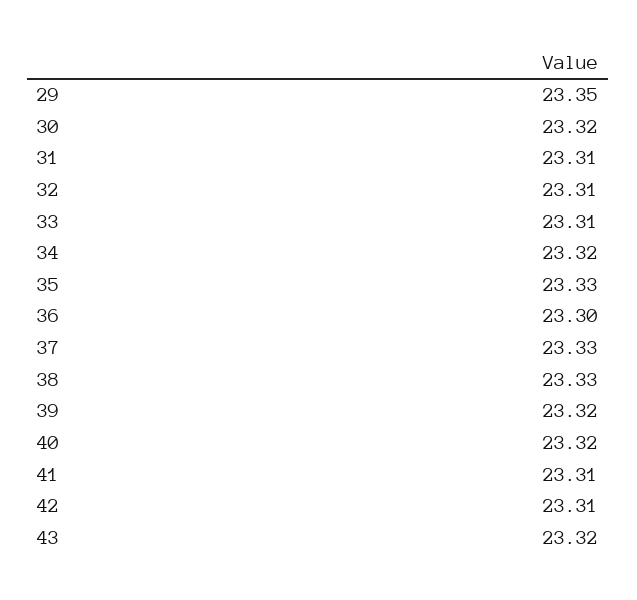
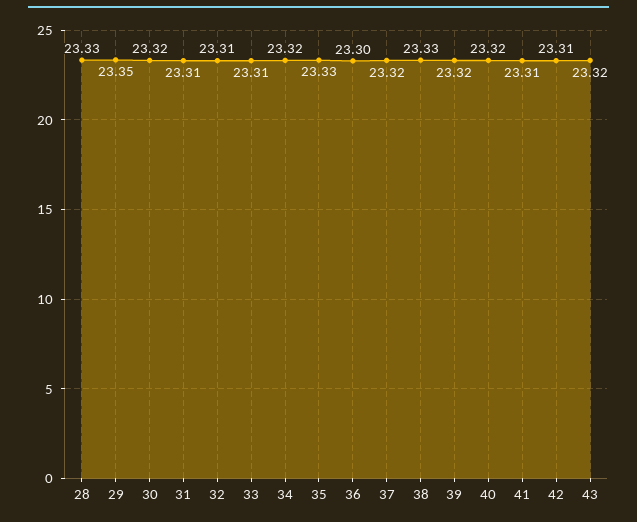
  {
    "29": 23.35,
    "30": 23.32,
    "31": 23.31,
    "32": 23.31,
    "33": 23.31,
    "34": 23.32,
    "35": 23.33,
    "36": 23.3,
-   "37": 23.33,
+   "37": 23.32,
    "38": 23.33,
    "39": 23.32,
    "40": 23.32,
    "41": 23.31,
    "42": 23.31,
-   "43": 23.32
+   "43": 23.32,
+   "28": 23.33
  }

